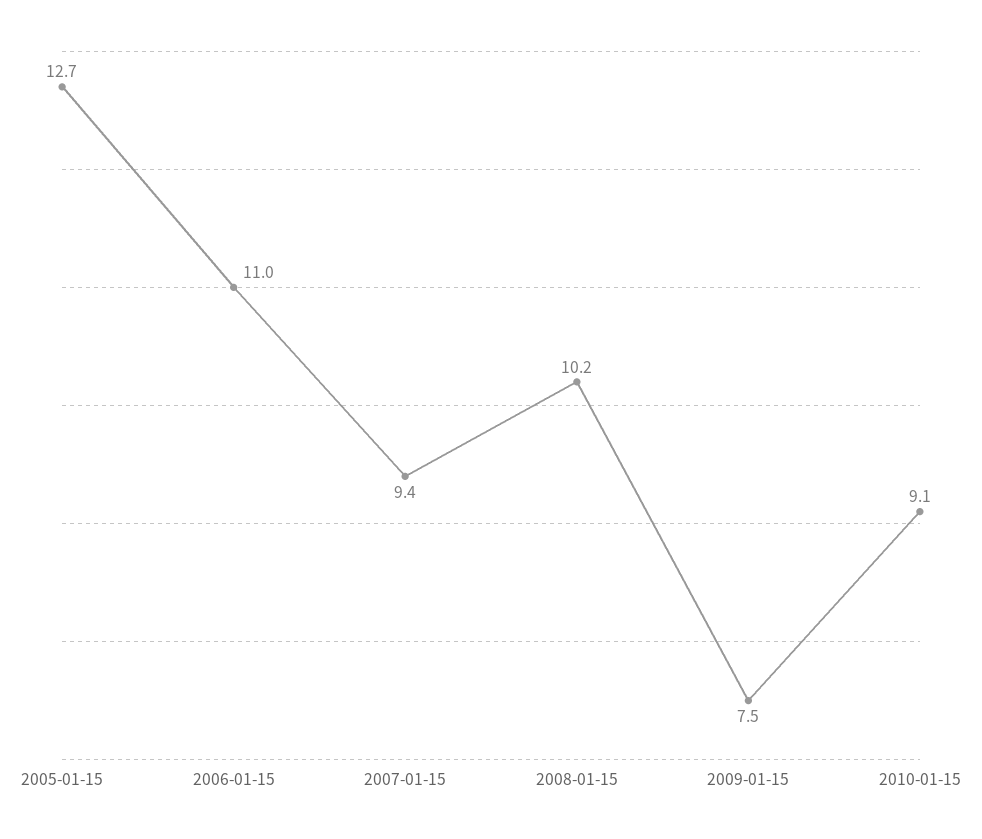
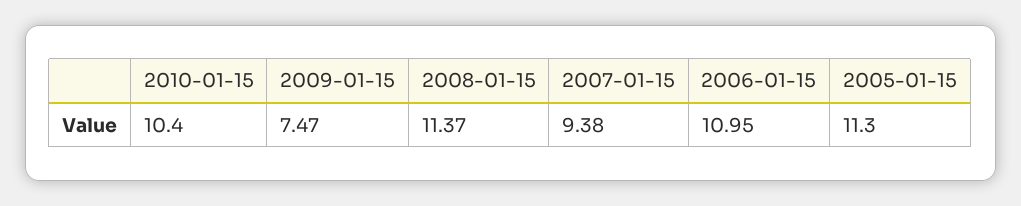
  {
-   "2005-01-15": 12.7,
+   "2005-01-15": 11.3,
    "2006-01-15": 10.95,
    "2007-01-15": 9.38,
-   "2008-01-15": 10.2,
+   "2008-01-15": 11.37,
    "2009-01-15": 7.47,
-   "2010-01-15": 9.1
+   "2010-01-15": 10.4
  }

